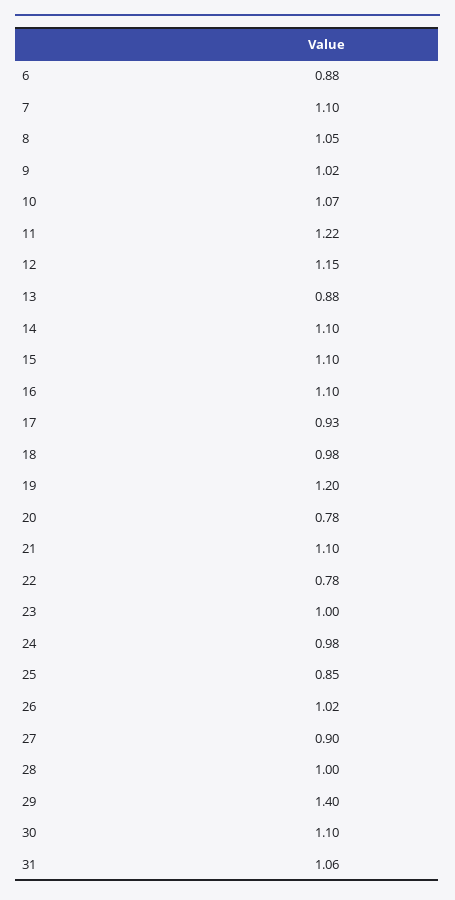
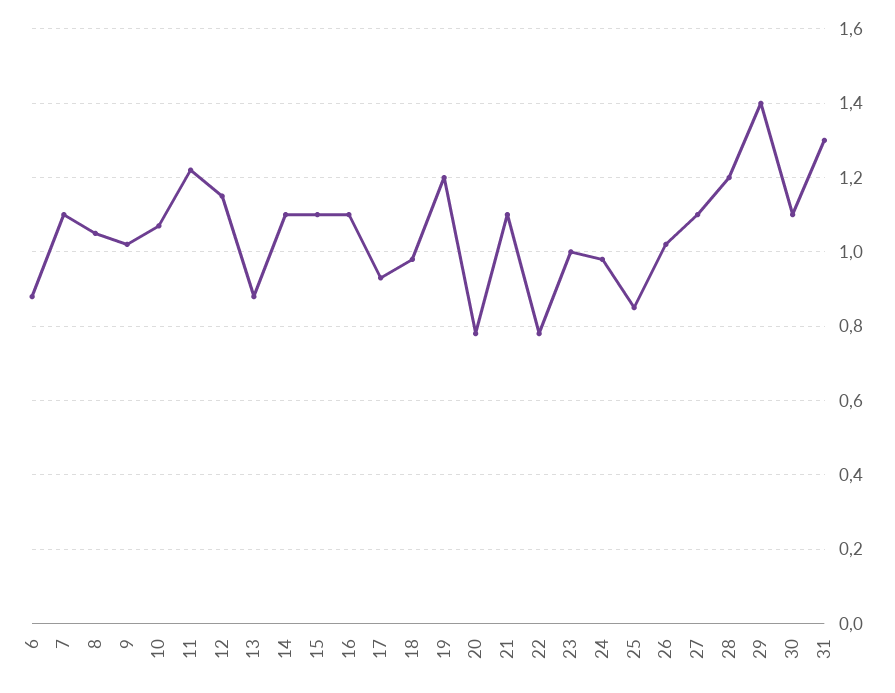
  {
    "6": 0.88,
    "7": 1.1,
    "8": 1.05,
    "9": 1.02,
    "10": 1.07,
    "11": 1.22,
    "12": 1.15,
    "13": 0.88,
    "14": 1.1,
    "15": 1.1,
    "16": 1.1,
    "17": 0.93,
    "18": 0.98,
    "19": 1.2,
    "20": 0.78,
    "21": 1.1,
    "22": 0.78,
    "23": 1,
    "24": 0.98,
    "25": 0.85,
    "26": 1.02,
-   "27": 0.9,
+   "27": 1.1,
-   "28": 1,
+   "28": 1.2,
    "29": 1.4,
    "30": 1.1,
-   "31": 1.06
+   "31": 1.3
  }

